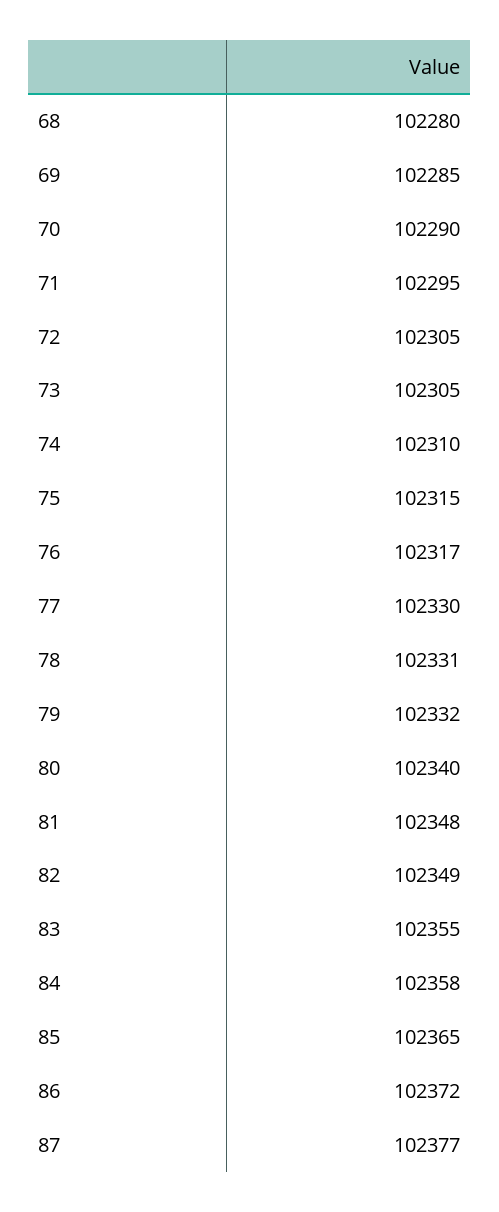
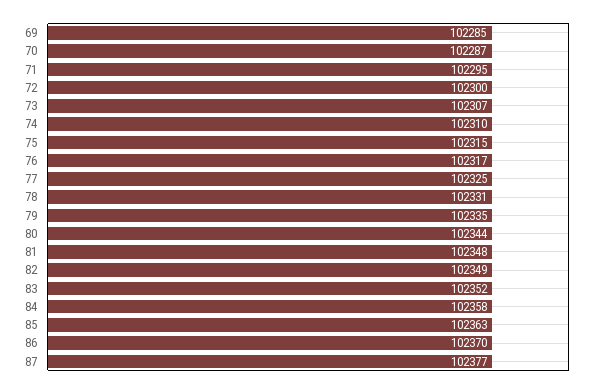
  {
-   "68": 102280,
    "69": 102285,
-   "70": 102290,
+   "70": 102287,
    "71": 102295,
-   "72": 102305,
+   "72": 102300,
-   "73": 102305,
+   "73": 102307,
    "74": 102310,
    "75": 102315,
    "76": 102317,
-   "77": 102330,
+   "77": 102325,
    "78": 102331,
-   "79": 102332,
+   "79": 102335,
-   "80": 102340,
+   "80": 102344,
    "81": 102348,
    "82": 102349,
-   "83": 102355,
+   "83": 102352,
    "84": 102358,
-   "85": 102365,
+   "85": 102363,
-   "86": 102372,
+   "86": 102370,
    "87": 102377
  }

